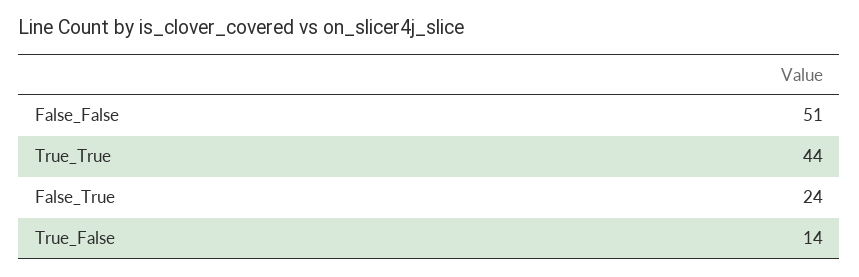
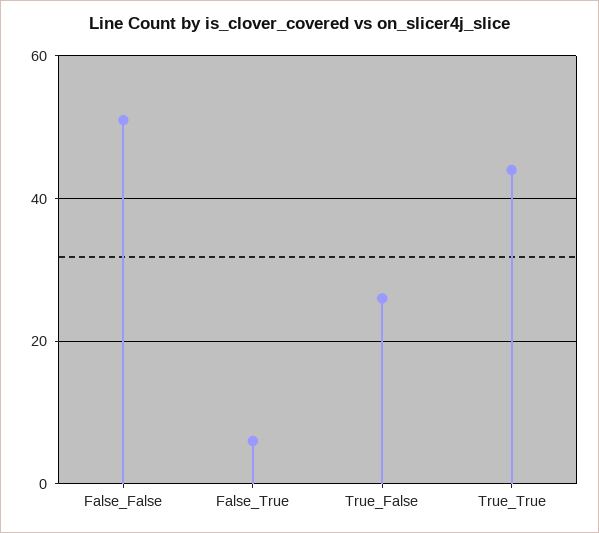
  {
    "False_False": 51,
    "True_True": 44,
-   "False_True": 24,
+   "False_True": 5,
-   "True_False": 14
+   "True_False": 25
  }

